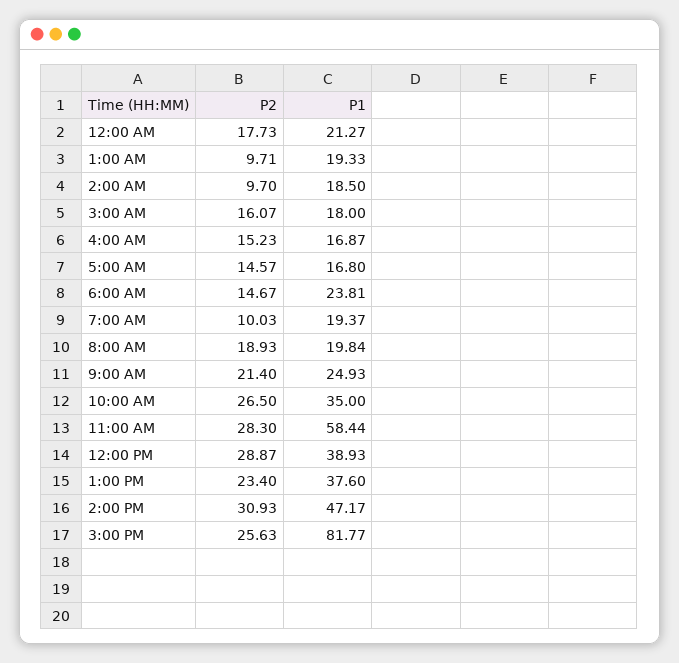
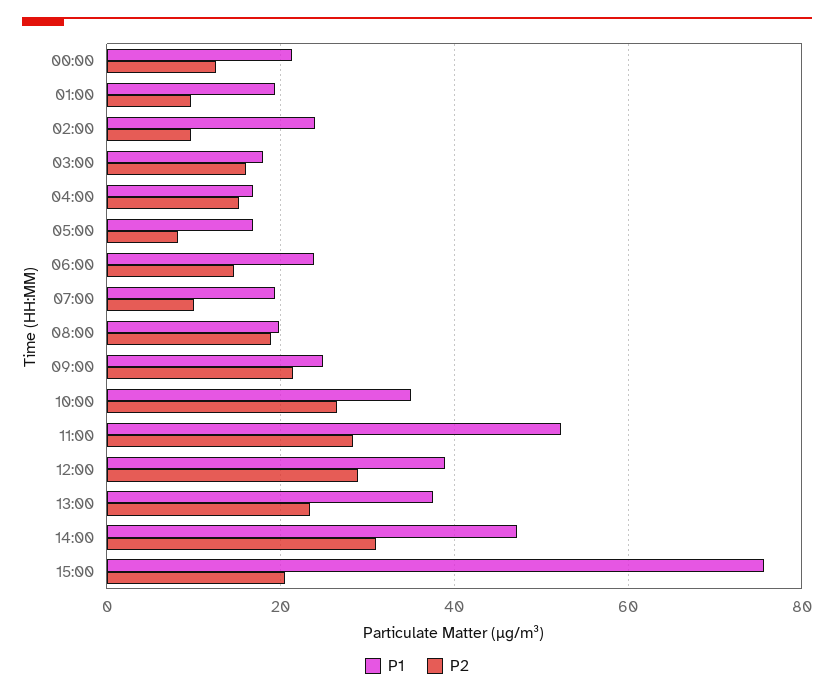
  {
    "P2": {
-     "12:00 AM": 17.73,
+     "12:00 AM": 12,
      "1:00 AM": 9.71,
      "2:00 AM": 9.7,
      "3:00 AM": 16.07,
      "4:00 AM": 15.23,
-     "5:00 AM": 14.57,
+     "5:00 AM": 8,
      "6:00 AM": 14.67,
      "7:00 AM": 10.03,
      "8:00 AM": 18.93,
      "9:00 AM": 21.4,
      "10:00 AM": 26.5,
      "11:00 AM": 28.3,
      "12:00 PM": 28.87,
      "1:00 PM": 23.4,
      "2:00 PM": 30.93,
-     "3:00 PM": 25.63
+     "3:00 PM": 20
    },
    "P1": {
      "12:00 AM": 21.27,
      "1:00 AM": 19.33,
-     "2:00 AM": 18.5,
+     "2:00 AM": 24,
      "3:00 AM": 18,
      "4:00 AM": 16.87,
      "5:00 AM": 16.8,
      "6:00 AM": 23.81,
      "7:00 AM": 19.37,
      "8:00 AM": 19.84,
      "9:00 AM": 24.93,
      "10:00 AM": 35,
-     "11:00 AM": 58.44,
+     "11:00 AM": 52,
      "12:00 PM": 38.93,
      "1:00 PM": 37.6,
      "2:00 PM": 47.17,
-     "3:00 PM": 81.77
+     "3:00 PM": 76
    }
  }

